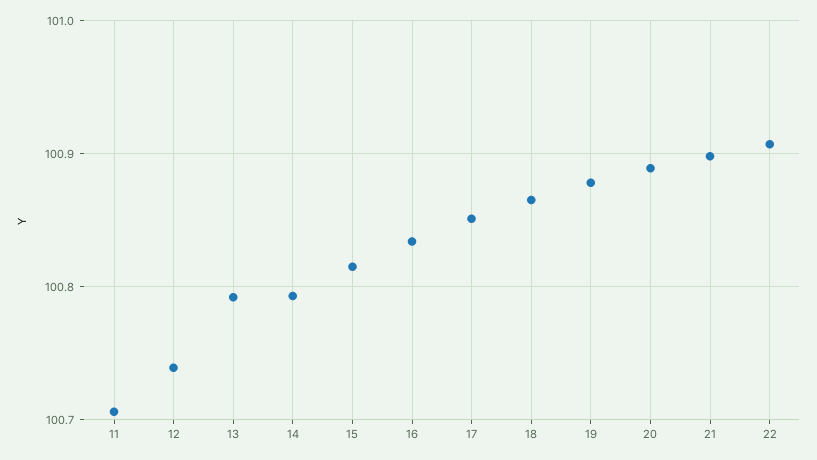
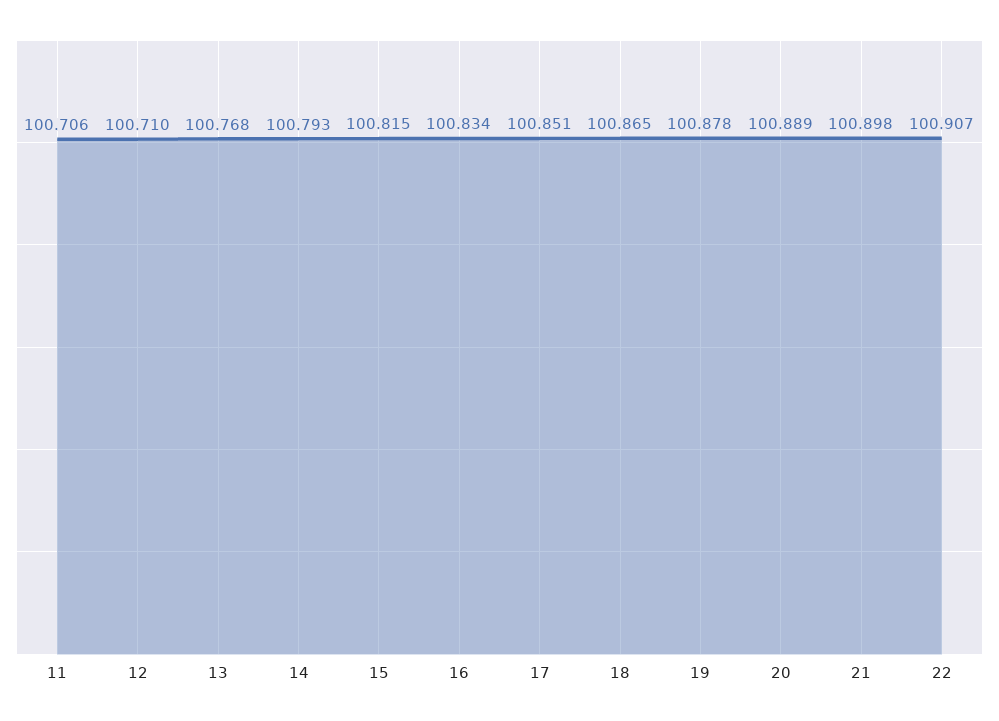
  {
    "11": 100.706,
-   "12": 100.74,
+   "12": 100.71,
-   "13": 100.79,
+   "13": 100.768,
    "14": 100.793,
    "15": 100.815,
    "16": 100.834,
    "17": 100.851,
    "18": 100.865,
    "19": 100.878,
    "20": 100.889,
    "21": 100.898,
    "22": 100.907
  }

